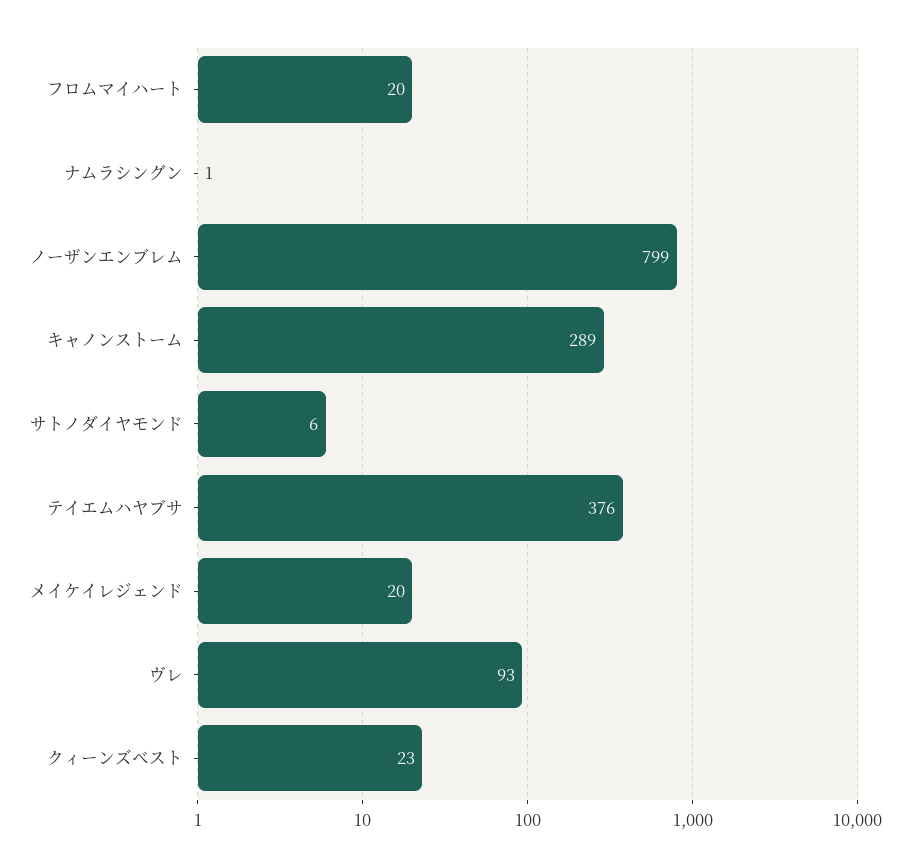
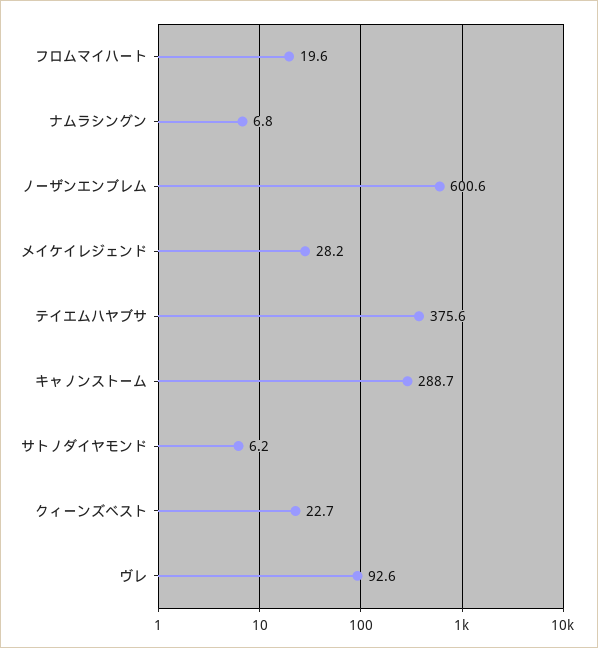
  {
    "フロムマイハート": 19.6,
-   "ナムラシングン": 1,
+   "ナムラシングン": 6.8,
-   "ノーザンエンブレム": 799,
+   "ノーザンエンブレム": 600.6,
    "キャノンストーム": 288.7,
    "サトノダイヤモンド": 6.2,
    "テイエムハヤブサ": 375.6,
-   "メイケイレジェンド": 20,
+   "メイケイレジェンド": 28.2,
    "ヴレ": 92.6,
    "クィーンズベスト": 22.7
  }

